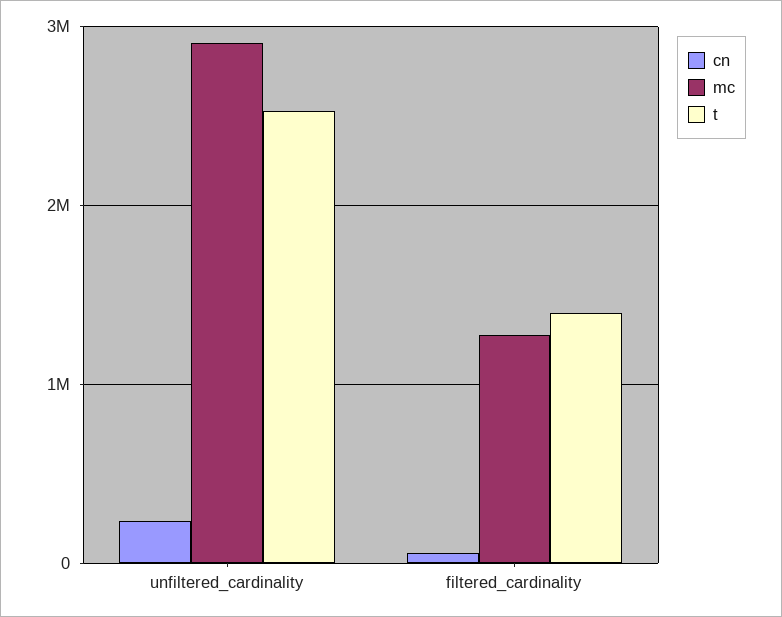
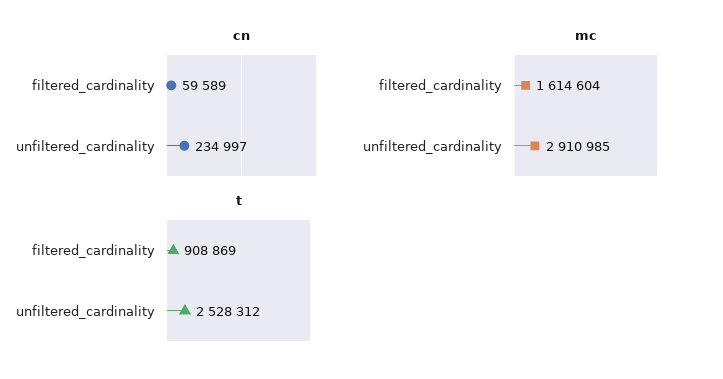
  {
    "cn": {
      "unfiltered_cardinality": 234997,
      "filtered_cardinality": 59589
    },
    "mc": {
      "unfiltered_cardinality": 2910985,
-     "filtered_cardinality": 1300000
+     "filtered_cardinality": 1614604
    },
    "t": {
      "unfiltered_cardinality": 2528312,
-     "filtered_cardinality": 1400000
+     "filtered_cardinality": 908869
    }
  }

